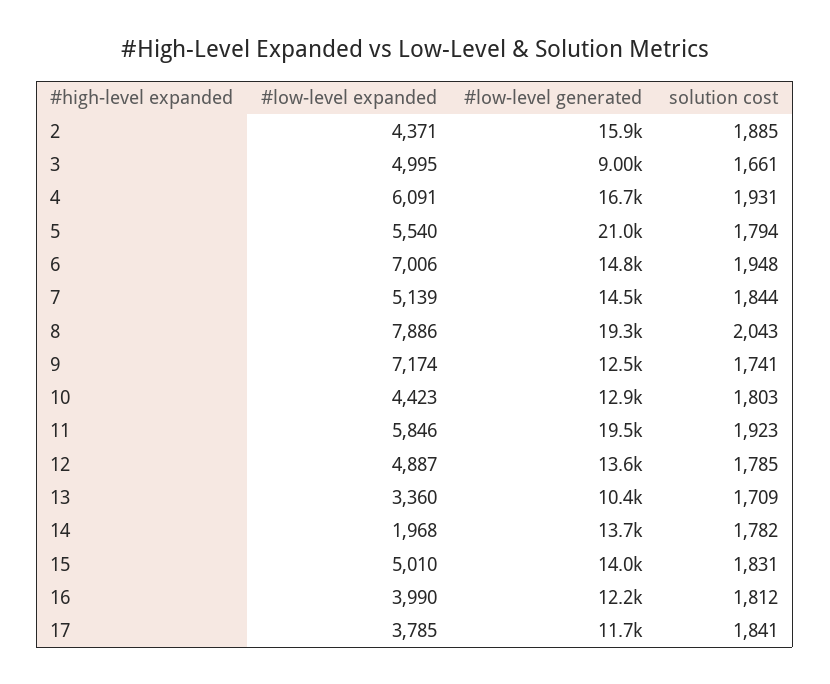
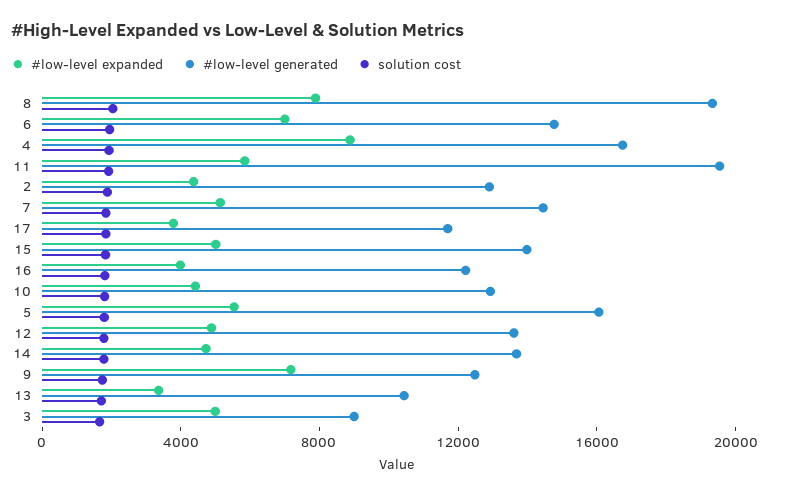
  {
    "#low-level expanded": {
      "2": 4371,
      "3": 4995,
-     "4": 6091,
+     "4": 9000,
      "5": 5540,
      "6": 7006,
      "7": 5139,
      "8": 7886,
      "9": 7174,
      "10": 4423,
      "11": 5846,
      "12": 4887,
      "13": 3360,
-     "14": 1968,
+     "14": 5000,
      "15": 5010,
      "16": 3990,
      "17": 3785
    },
    "#low-level generated": {
-     "2": 15900,
+     "2": 13000,
      "3": 9000,
      "4": 16700,
-     "5": 21000,
+     "5": 16000,
      "6": 14800,
      "7": 14500,
      "8": 19300,
      "9": 12500,
      "10": 12900,
      "11": 19500,
      "12": 13600,
      "13": 10400,
      "14": 13700,
      "15": 14000,
      "16": 12200,
      "17": 11700
    },
    "solution cost": {
      "2": 1885,
      "3": 1661,
      "4": 1931,
      "5": 1794,
      "6": 1948,
      "7": 1844,
      "8": 2043,
      "9": 1741,
      "10": 1803,
      "11": 1923,
      "12": 1785,
      "13": 1709,
      "14": 1782,
      "15": 1831,
      "16": 1812,
      "17": 1841
    }
  }

